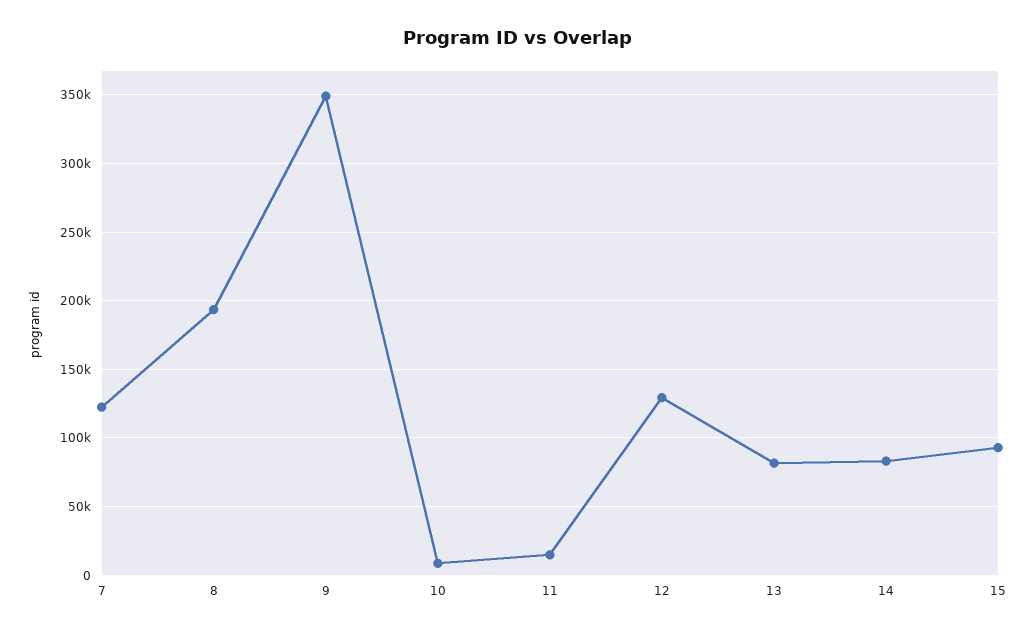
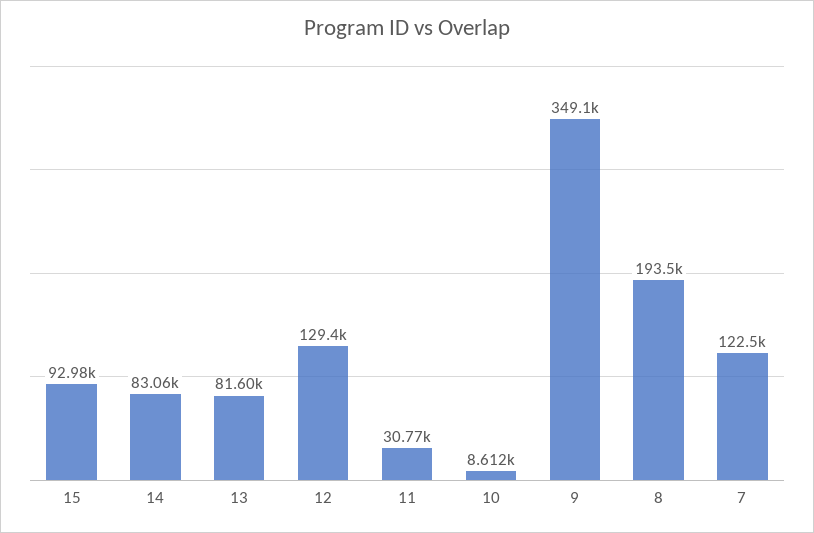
  {
    "7": 122500,
    "8": 193500,
    "9": 349100,
    "10": 8612,
-   "11": 15000,
+   "11": 30770,
    "12": 129400,
    "13": 81600,
    "14": 83060,
    "15": 92980
  }

